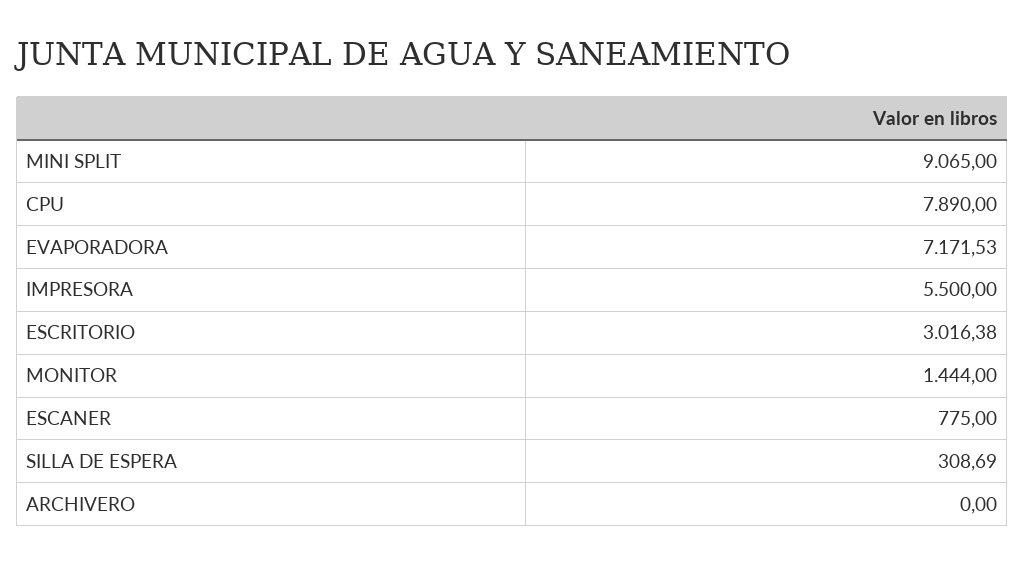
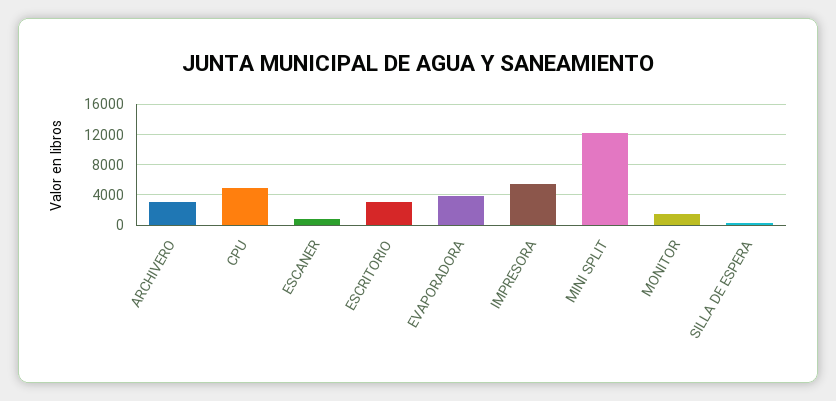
  {
-   "MINI SPLIT": 9065,
+   "MINI SPLIT": 12000,
-   "CPU": 7890,
+   "CPU": 5000,
-   "EVAPORADORA": 7171.53,
+   "EVAPORADORA": 4000,
    "IMPRESORA": 5500,
    "ESCRITORIO": 3016.38,
    "MONITOR": 1444,
    "ESCANER": 775,
    "SILLA DE ESPERA": 308.69,
-   "ARCHIVERO": 0
+   "ARCHIVERO": 3000
  }

